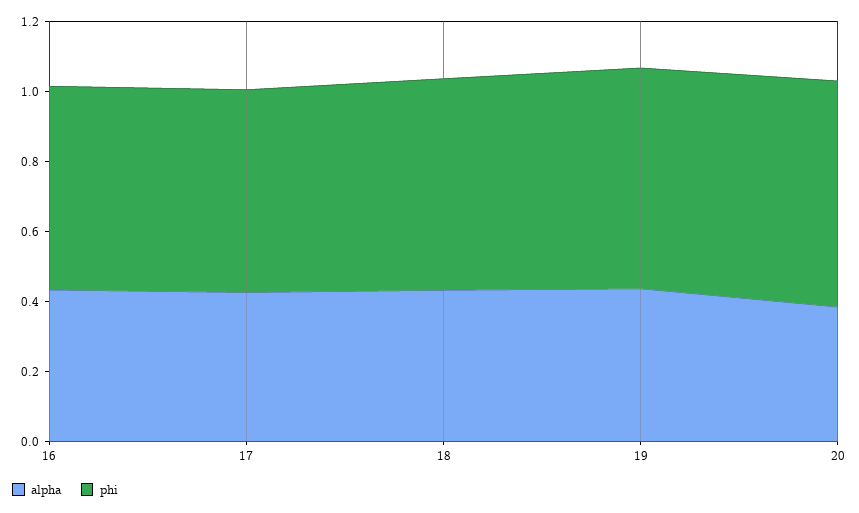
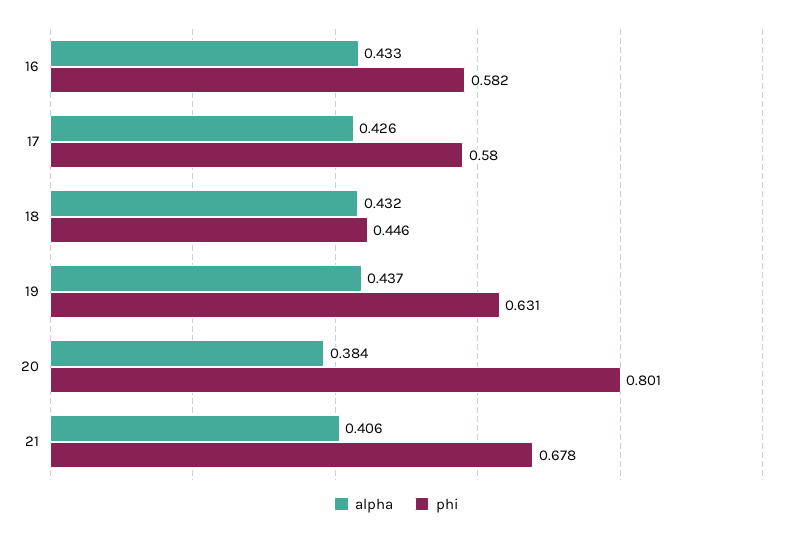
  {
    "alpha": {
      "16": 0.433,
      "17": 0.426,
      "18": 0.432,
      "19": 0.437,
-     "20": 0.384
+     "20": 0.384,
+     "21": 0.406
    },
    "phi": {
      "16": 0.582,
      "17": 0.58,
-     "18": 0.6,
+     "18": 0.446,
      "19": 0.631,
-     "20": 0.65
+     "20": 0.801,
+     "21": 0.678
    }
  }

